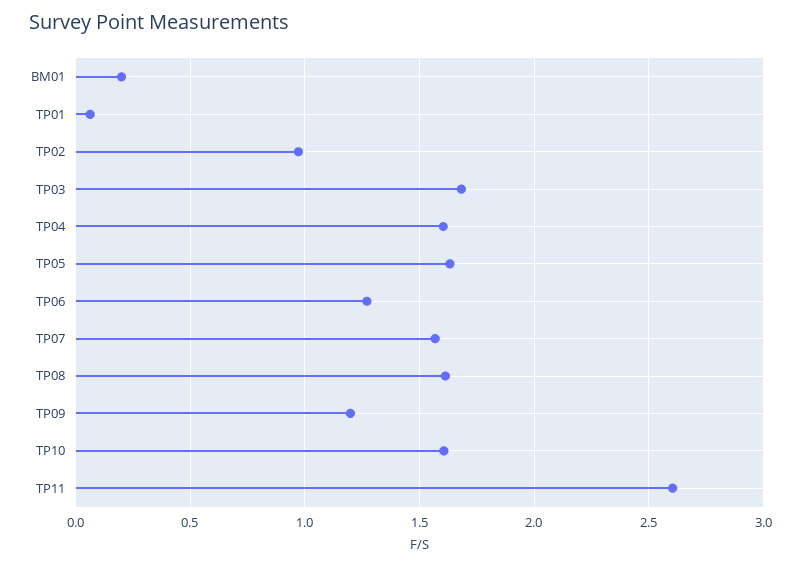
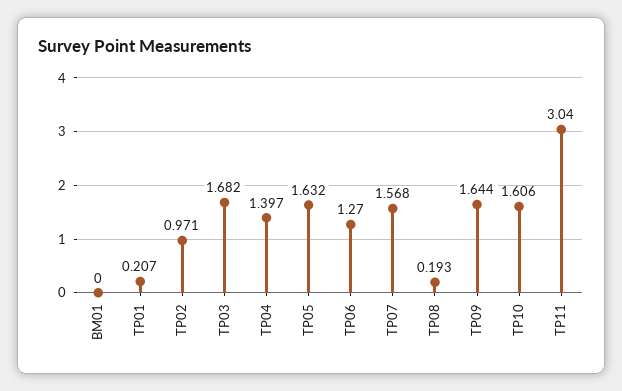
  {
-   "BM01": 0.2,
+   "BM01": 0,
-   "TP01": 0.05,
+   "TP01": 0.207,
    "TP02": 0.971,
    "TP03": 1.682,
-   "TP04": 1.6,
+   "TP04": 1.397,
    "TP05": 1.632,
    "TP06": 1.27,
    "TP07": 1.568,
-   "TP08": 1.6,
+   "TP08": 0.193,
-   "TP09": 1.2,
+   "TP09": 1.644,
    "TP10": 1.606,
-   "TP11": 2.6
+   "TP11": 3.04
  }

